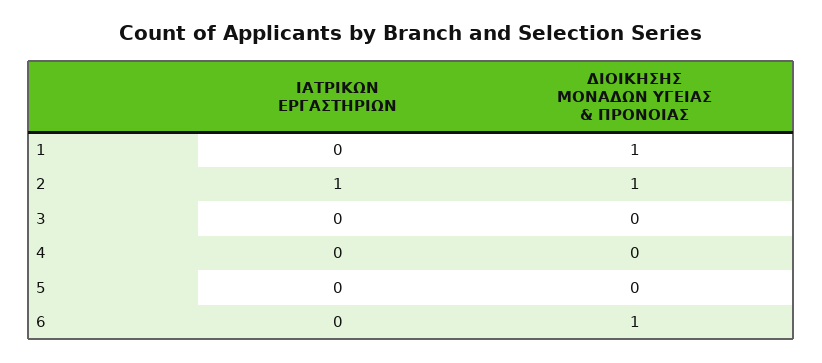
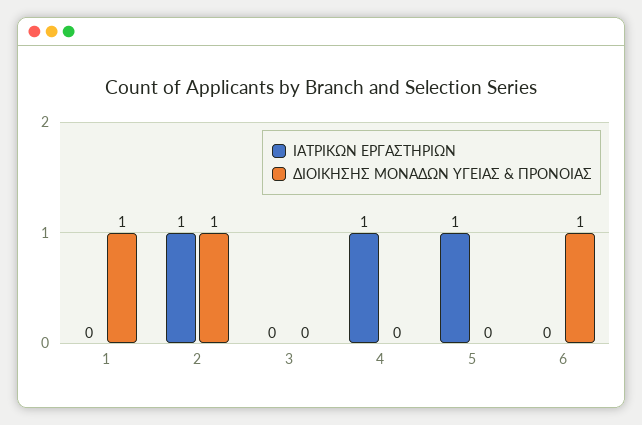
  {
    "ΙΑΤΡΙΚΩΝ ΕΡΓΑΣΤΗΡΙΩΝ": {
      "1": 0,
      "2": 1,
      "3": 0,
-     "4": 0,
+     "4": 1,
-     "5": 0,
+     "5": 1,
      "6": 0
    },
    "ΔΙΟΙΚΗΣΗΣ ΜΟΝΑΔΩΝ ΥΓΕΙΑΣ & ΠΡΟΝΟΙΑΣ": {
      "1": 1,
      "2": 1,
      "3": 0,
      "4": 0,
      "5": 0,
      "6": 1
    }
  }

